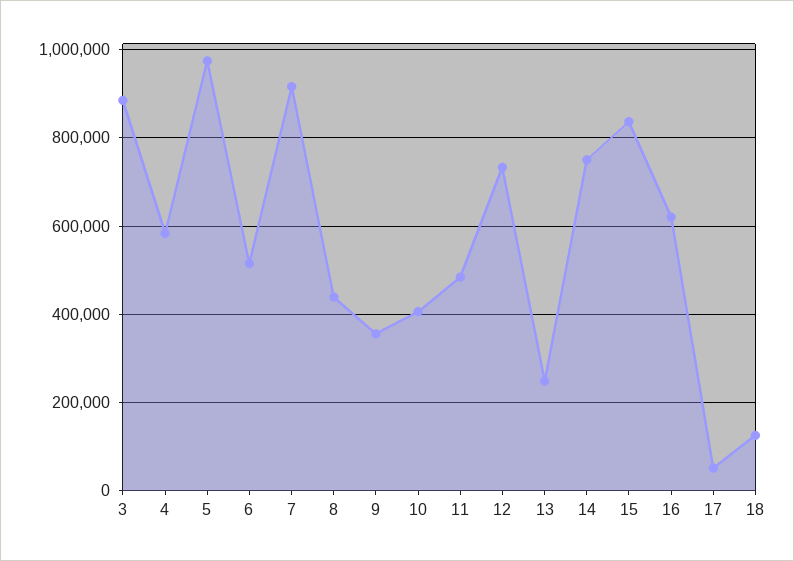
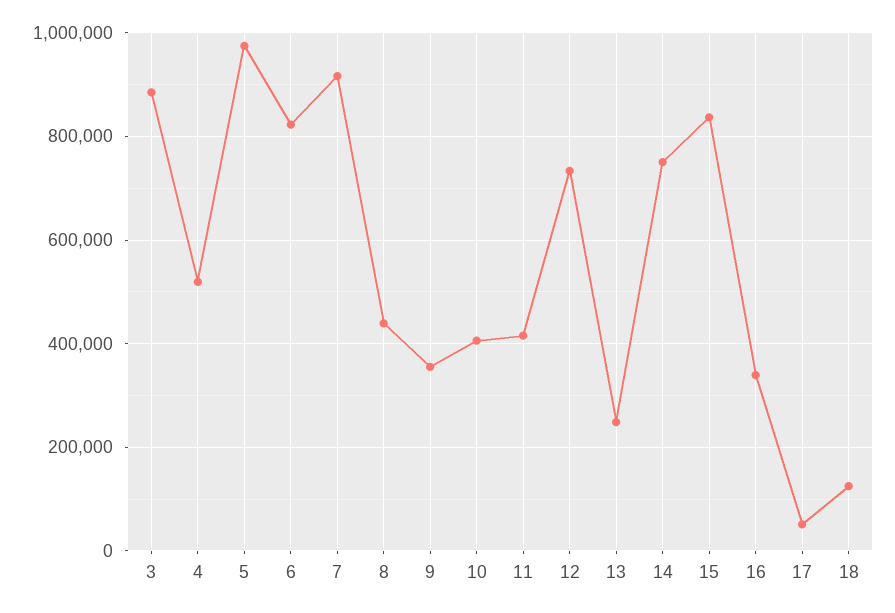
  {
    "3": 880000,
-   "4": 580000,
+   "4": 520000,
    "5": 980000,
-   "6": 520000,
+   "6": 820000,
    "7": 920000,
    "8": 440000,
    "9": 360000,
    "10": 400000,
-   "11": 480000,
+   "11": 420000,
    "12": 740000,
    "13": 240000,
    "14": 760000,
    "15": 840000,
-   "16": 620000,
+   "16": 340000,
    "17": 60000,
    "18": 120000
  }

